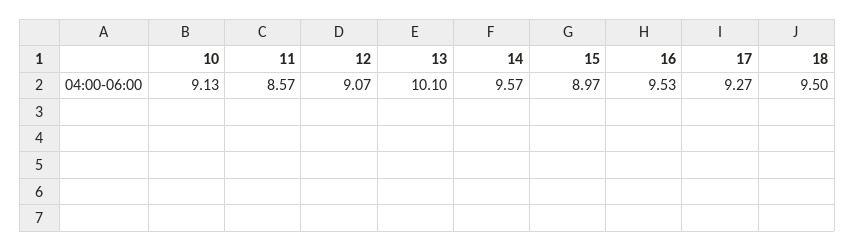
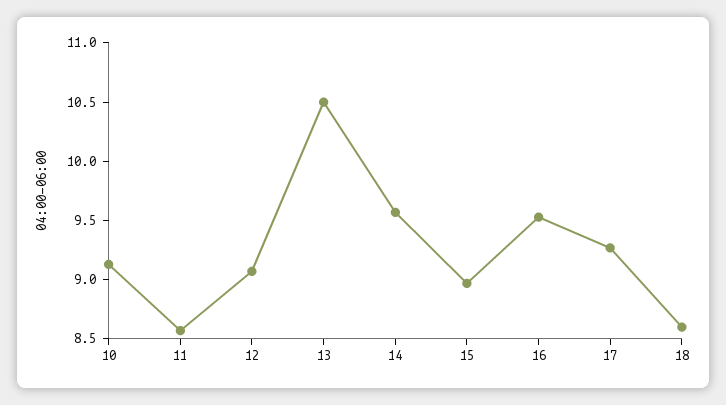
  {
    "10": 9.13,
    "11": 8.57,
    "12": 9.07,
-   "13": 10.1,
+   "13": 10.5,
    "14": 9.57,
    "15": 8.97,
    "16": 9.53,
    "17": 9.27,
-   "18": 9.5
+   "18": 8.6
  }

